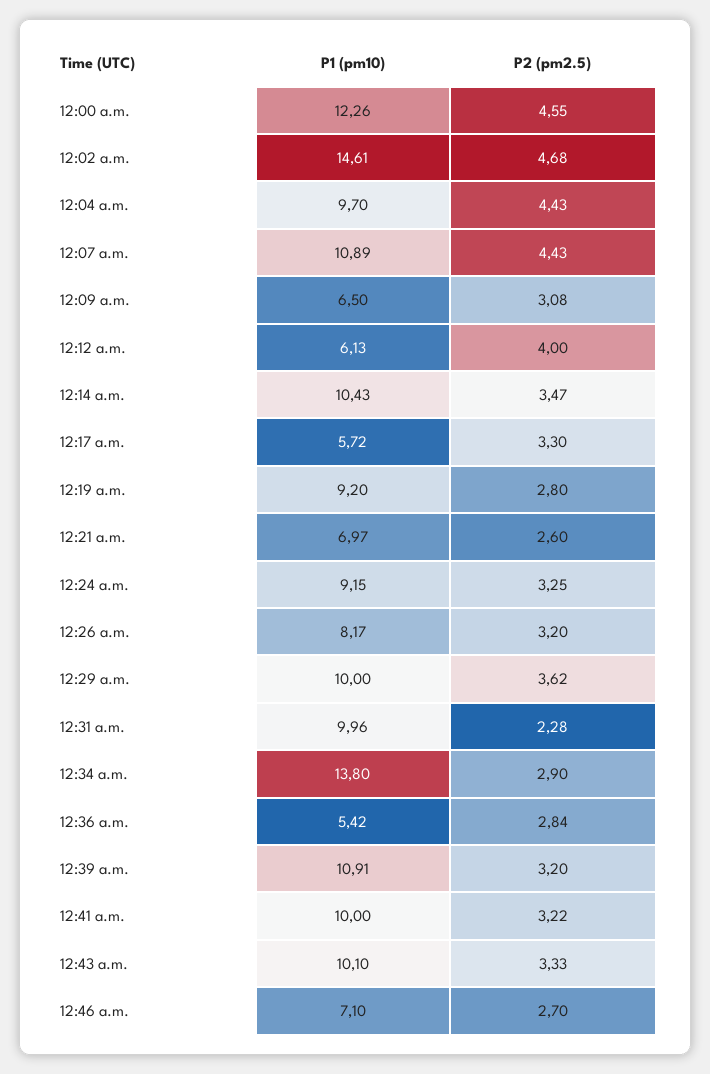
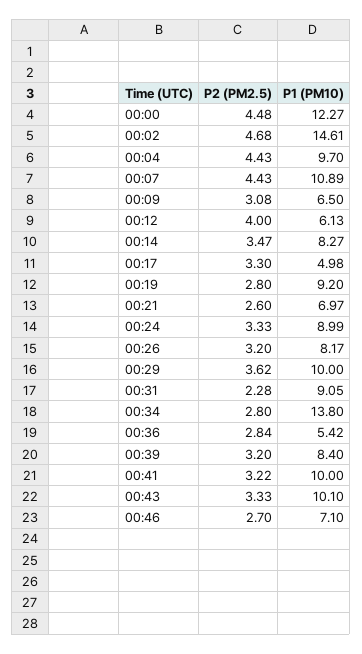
  {
    "P1 (pm10)": {
-     "12:00 a.m.": 12.26,
+     "12:00 a.m.": 12.27,
      "12:02 a.m.": 14.61,
      "12:04 a.m.": 9.7,
      "12:07 a.m.": 10.89,
      "12:09 a.m.": 6.5,
      "12:12 a.m.": 6.13,
-     "12:14 a.m.": 10.43,
+     "12:14 a.m.": 8.27,
-     "12:17 a.m.": 5.72,
+     "12:17 a.m.": 4.98,
      "12:19 a.m.": 9.2,
      "12:21 a.m.": 6.97,
-     "12:24 a.m.": 9.15,
+     "12:24 a.m.": 8.99,
      "12:26 a.m.": 8.17,
      "12:29 a.m.": 10,
-     "12:31 a.m.": 9.96,
+     "12:31 a.m.": 9.05,
      "12:34 a.m.": 13.8,
      "12:36 a.m.": 5.42,
-     "12:39 a.m.": 10.91,
+     "12:39 a.m.": 8.4,
      "12:41 a.m.": 10,
      "12:43 a.m.": 10.1,
      "12:46 a.m.": 7.1
    },
    "P2 (pm2.5)": {
-     "12:00 a.m.": 4.55,
+     "12:00 a.m.": 4.48,
      "12:02 a.m.": 4.68,
      "12:04 a.m.": 4.43,
      "12:07 a.m.": 4.43,
      "12:09 a.m.": 3.08,
      "12:12 a.m.": 4,
      "12:14 a.m.": 3.47,
      "12:17 a.m.": 3.3,
      "12:19 a.m.": 2.8,
      "12:21 a.m.": 2.6,
-     "12:24 a.m.": 3.25,
+     "12:24 a.m.": 3.33,
      "12:26 a.m.": 3.2,
      "12:29 a.m.": 3.62,
      "12:31 a.m.": 2.28,
-     "12:34 a.m.": 2.9,
+     "12:34 a.m.": 2.8,
      "12:36 a.m.": 2.84,
      "12:39 a.m.": 3.2,
      "12:41 a.m.": 3.22,
      "12:43 a.m.": 3.33,
      "12:46 a.m.": 2.7
    }
  }

